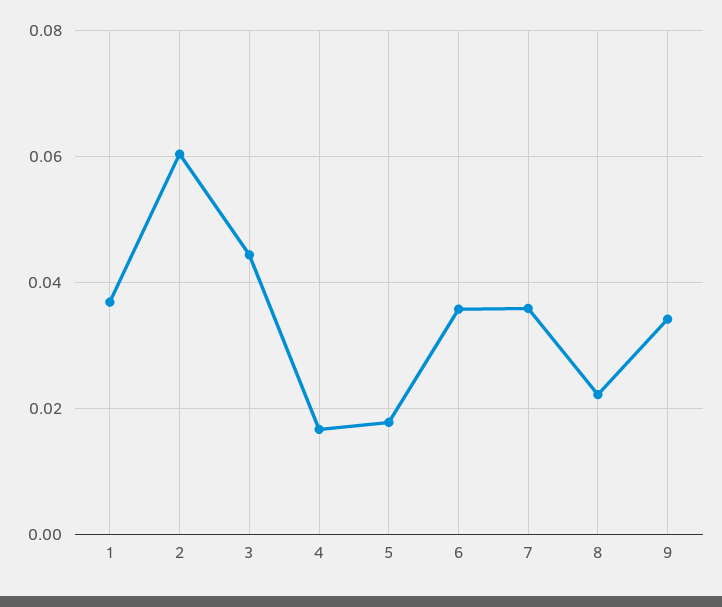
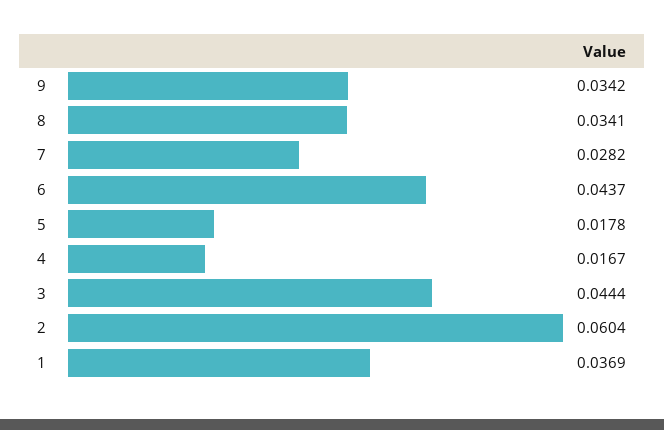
  {
    "1": 0.0369,
    "2": 0.0604,
    "3": 0.0444,
    "4": 0.0167,
    "5": 0.0178,
-   "6": 0.036,
+   "6": 0.0437,
-   "7": 0.036,
+   "7": 0.0282,
-   "8": 0.022,
+   "8": 0.0341,
    "9": 0.0342
  }

